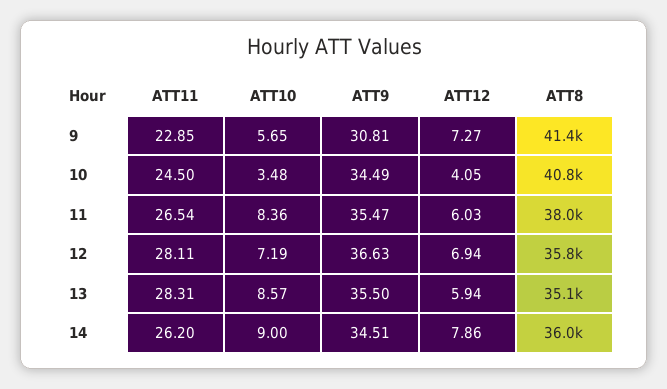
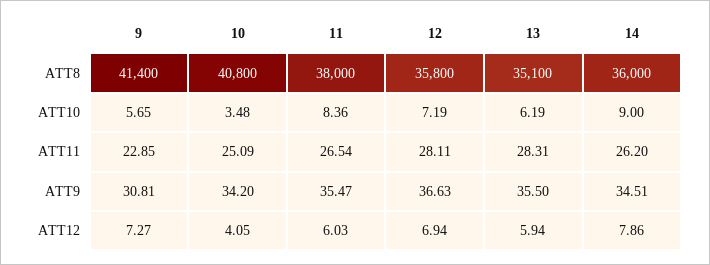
  {
    "ATT11": {
      "9": 22.85,
-     "10": 24.5,
+     "10": 25.09,
      "11": 26.54,
      "12": 28.11,
      "13": 28.31,
      "14": 26.2
    },
    "ATT10": {
      "9": 5.65,
      "10": 3.48,
      "11": 8.36,
      "12": 7.19,
-     "13": 8.57,
+     "13": 6.19,
      "14": 9
    },
    "ATT9": {
      "9": 30.81,
-     "10": 34.49,
+     "10": 34.2,
      "11": 35.47,
      "12": 36.63,
      "13": 35.5,
      "14": 34.51
    },
    "ATT12": {
      "9": 7.27,
      "10": 4.05,
      "11": 6.03,
      "12": 6.94,
      "13": 5.94,
      "14": 7.86
    },
    "ATT8": {
      "9": 41400,
      "10": 40800,
      "11": 38000,
      "12": 35800,
      "13": 35100,
      "14": 36000
    }
  }

